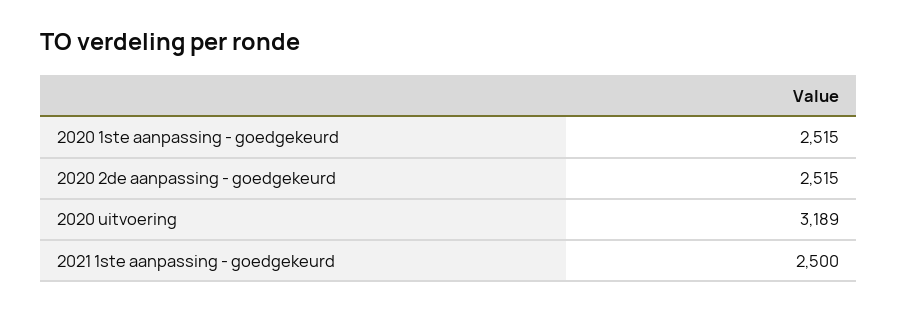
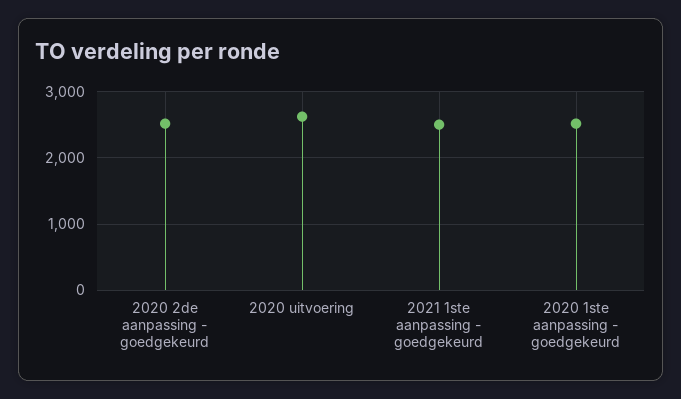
  {
    "2020 1ste aanpassing - goedgekeurd": 2515,
    "2020 2de aanpassing - goedgekeurd": 2515,
-   "2020 uitvoering": 3189,
+   "2020 uitvoering": 2600,
    "2021 1ste aanpassing - goedgekeurd": 2500
  }

